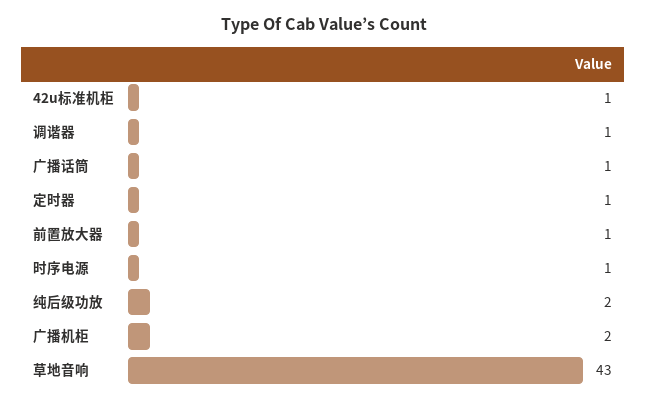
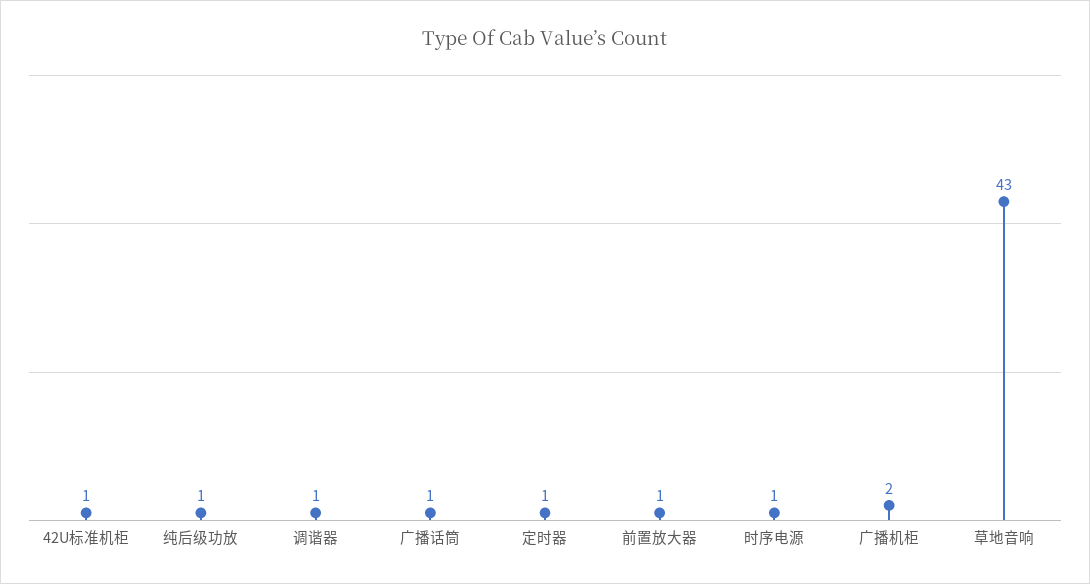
  {
    "42u标准机柜": 1,
    "调谐器": 1,
    "广播话筒": 1,
    "定时器": 1,
    "前置放大器": 1,
    "时序电源": 1,
-   "纯后级功放": 2,
+   "纯后级功放": 1,
    "广播机柜": 2,
    "草地音响": 43
  }

